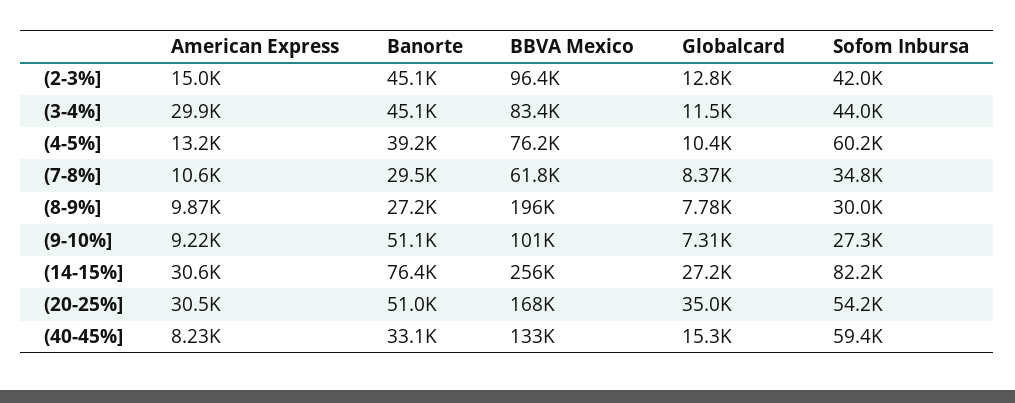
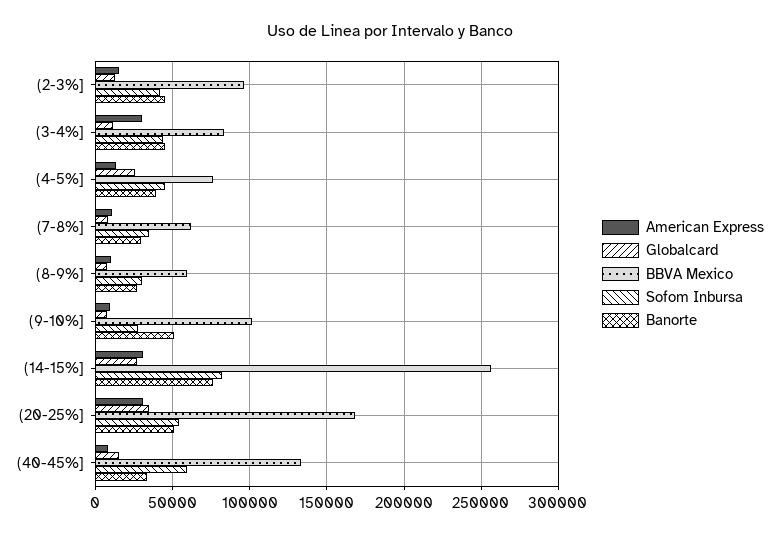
  {
    "American Express": {
      "(2-3%]": 15000,
      "(3-4%]": 29900,
      "(4-5%]": 13200,
      "(7-8%]": 10600,
      "(8-9%]": 9870,
      "(9-10%]": 9220,
      "(14-15%]": 30600,
      "(20-25%]": 30500,
      "(40-45%]": 8230
    },
    "Banorte": {
      "(2-3%]": 45100,
      "(3-4%]": 45100,
      "(4-5%]": 39200,
      "(7-8%]": 29500,
      "(8-9%]": 27200,
      "(9-10%]": 51100,
      "(14-15%]": 76400,
      "(20-25%]": 51000,
      "(40-45%]": 33100
    },
    "BBVA Mexico": {
      "(2-3%]": 96400,
      "(3-4%]": 83400,
      "(4-5%]": 76200,
      "(7-8%]": 61800,
-     "(8-9%]": 196000,
+     "(8-9%]": 60000,
      "(9-10%]": 101000,
      "(14-15%]": 256000,
      "(20-25%]": 168000,
      "(40-45%]": 133000
    },
    "Globalcard": {
      "(2-3%]": 12800,
      "(3-4%]": 11500,
-     "(4-5%]": 10400,
+     "(4-5%]": 25000,
      "(7-8%]": 8370,
      "(8-9%]": 7780,
      "(9-10%]": 7310,
      "(14-15%]": 27200,
      "(20-25%]": 35000,
      "(40-45%]": 15300
    },
    "Sofom Inbursa": {
      "(2-3%]": 42000,
      "(3-4%]": 44000,
-     "(4-5%]": 60200,
+     "(4-5%]": 45000,
      "(7-8%]": 34800,
      "(8-9%]": 30000,
      "(9-10%]": 27300,
      "(14-15%]": 82200,
      "(20-25%]": 54200,
      "(40-45%]": 59400
    }
  }

